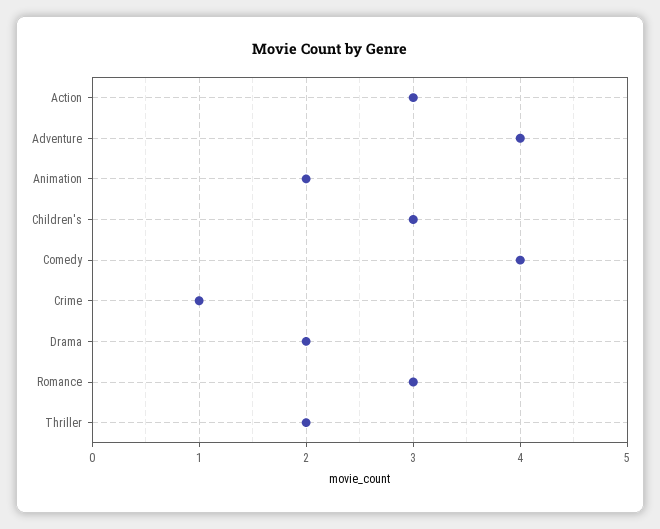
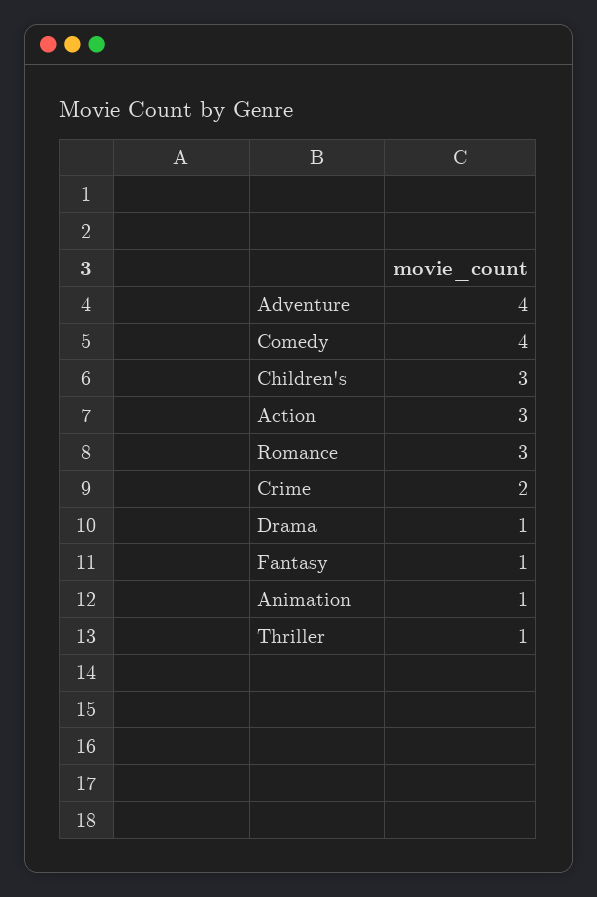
  {
    "Action": 3,
    "Adventure": 4,
-   "Animation": 2,
+   "Animation": 1,
    "Children's": 3,
    "Comedy": 4,
-   "Crime": 1,
+   "Crime": 2,
-   "Drama": 2,
+   "Drama": 1,
    "Romance": 3,
-   "Thriller": 2
+   "Thriller": 1,
+   "Fantasy": 1
  }

